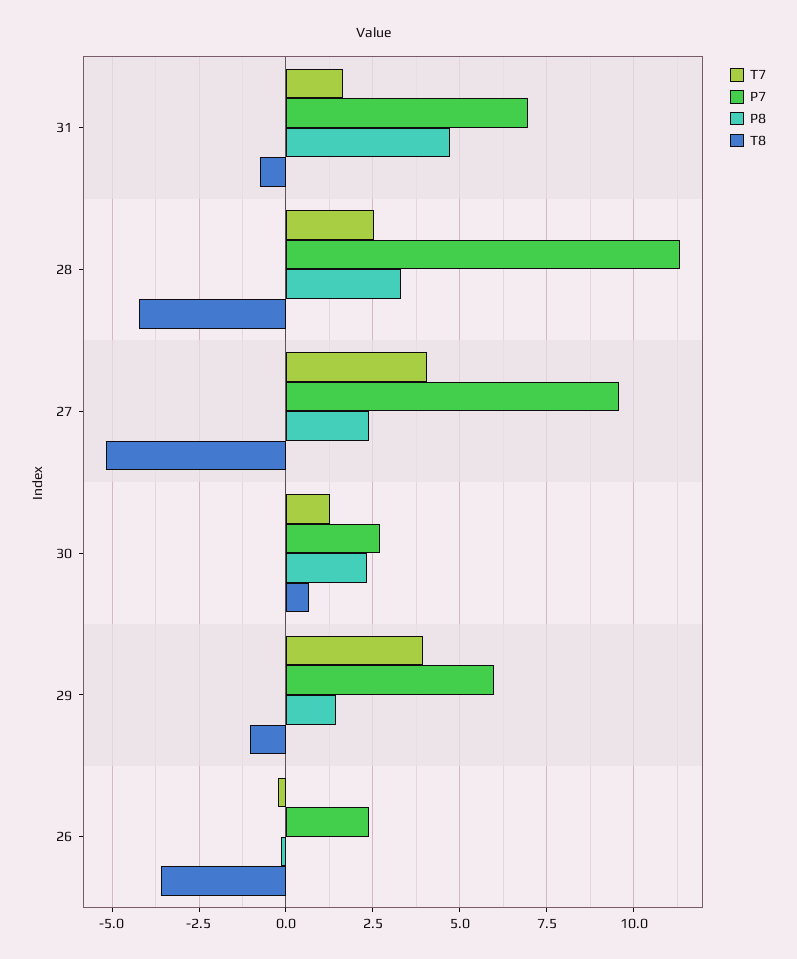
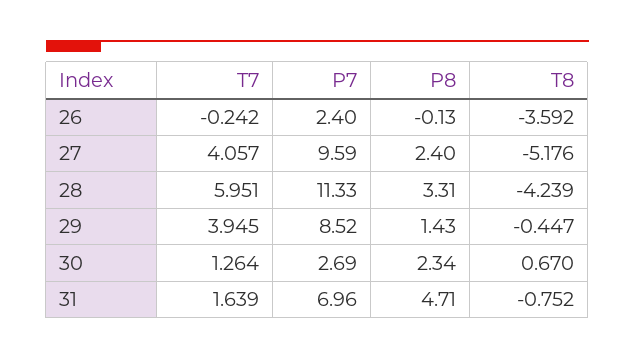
  {
    "T7": {
      "31": 1.639,
-     "28": 2.5,
+     "28": 5.951,
      "27": 4.057,
      "30": 1.264,
      "29": 3.945,
      "26": -0.242
    },
    "P7": {
      "31": 6.96,
      "28": 11.33,
      "27": 9.59,
      "30": 2.69,
-     "29": 6,
+     "29": 8.52,
      "26": 2.4
    },
    "P8": {
      "31": 4.71,
      "28": 3.31,
      "27": 2.4,
      "30": 2.34,
      "29": 1.43,
      "26": -0.13
    },
    "T8": {
      "31": -0.752,
      "28": -4.239,
      "27": -5.176,
      "30": 0.67,
-     "29": -1,
+     "29": -0.447,
      "26": -3.592
    }
  }

